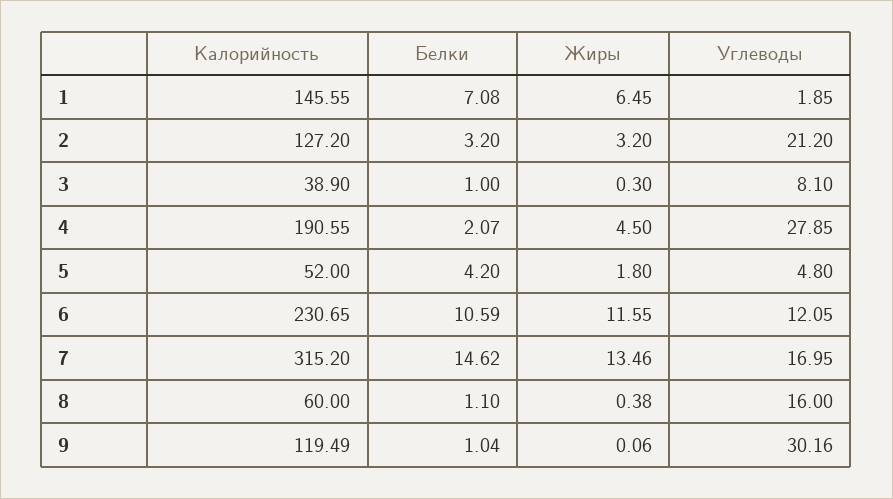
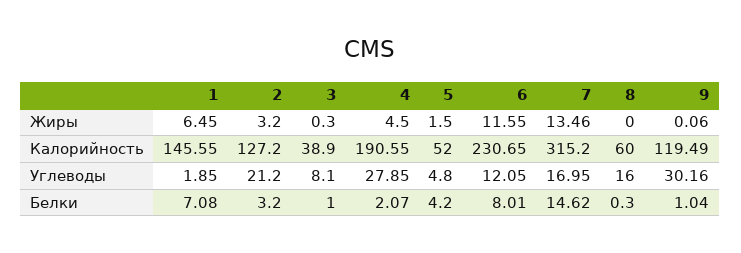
  {
    "Калорийность": {
      "1": 145.55,
      "2": 127.2,
      "3": 38.9,
      "4": 190.55,
      "5": 52,
      "6": 230.65,
      "7": 315.2,
      "8": 60,
      "9": 119.49
    },
    "Белки": {
      "1": 7.08,
      "2": 3.2,
      "3": 1,
      "4": 2.07,
      "5": 4.2,
-     "6": 10.59,
+     "6": 8.01,
      "7": 14.62,
-     "8": 1.1,
+     "8": 0.3,
      "9": 1.04
    },
    "Жиры": {
      "1": 6.45,
      "2": 3.2,
      "3": 0.3,
      "4": 4.5,
-     "5": 1.8,
+     "5": 1.5,
      "6": 11.55,
      "7": 13.46,
-     "8": 0.38,
+     "8": 0,
      "9": 0.06
    },
    "Углеводы": {
      "1": 1.85,
      "2": 21.2,
      "3": 8.1,
      "4": 27.85,
      "5": 4.8,
      "6": 12.05,
      "7": 16.95,
      "8": 16,
      "9": 30.16
    }
  }

